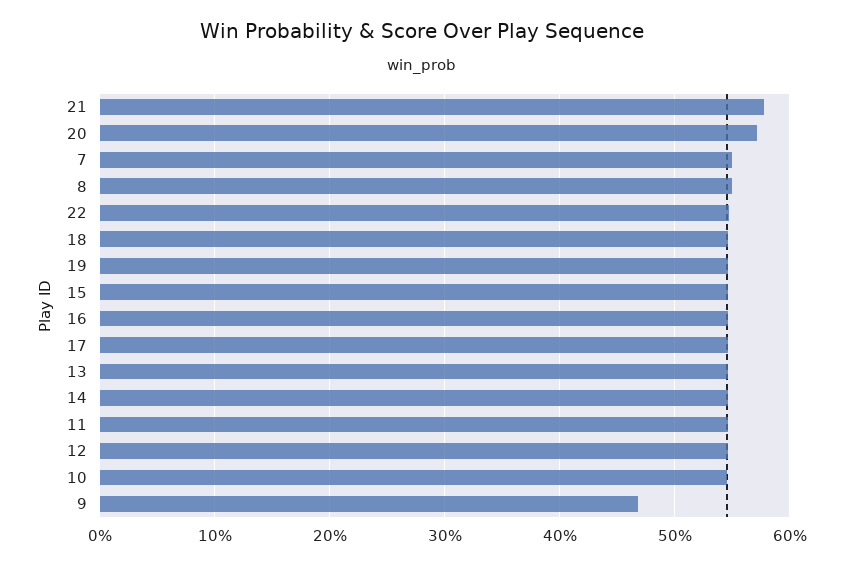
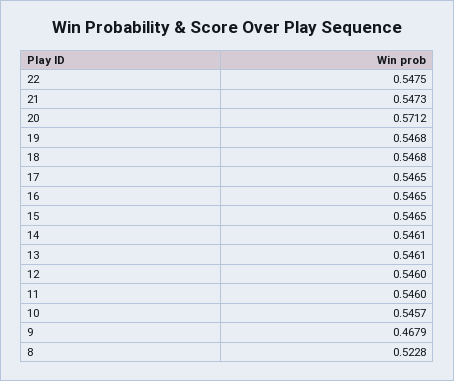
  {
-   "21": 0.58,
+   "21": 0.5473,
    "20": 0.5712,
-   "7": 0.55,
-   "8": 0.55,
+   "8": 0.5228,
    "22": 0.5475,
    "18": 0.5468,
    "19": 0.5468,
    "15": 0.5465,
    "16": 0.5465,
    "17": 0.5465,
    "13": 0.5461,
    "14": 0.5461,
    "11": 0.546,
    "12": 0.546,
    "10": 0.5457,
    "9": 0.4679
  }

